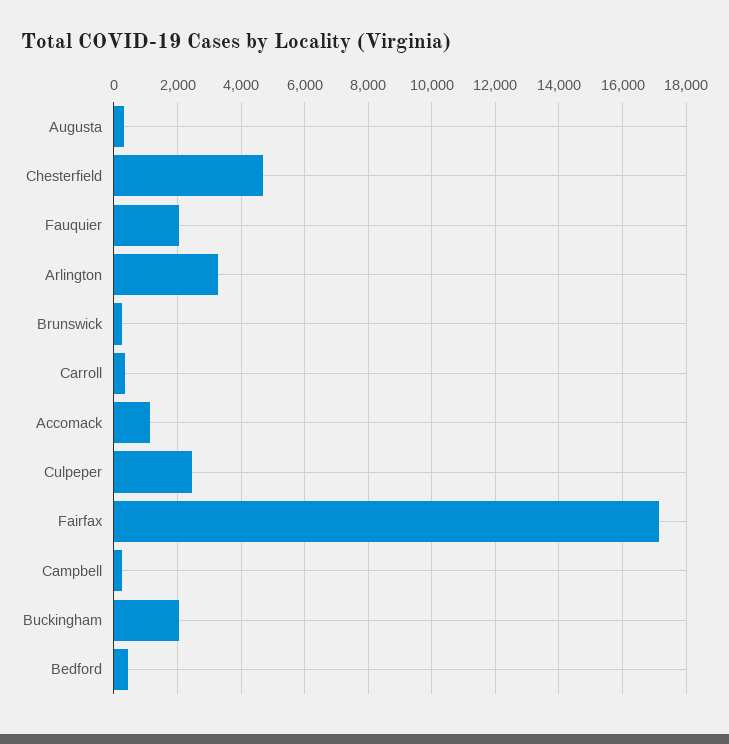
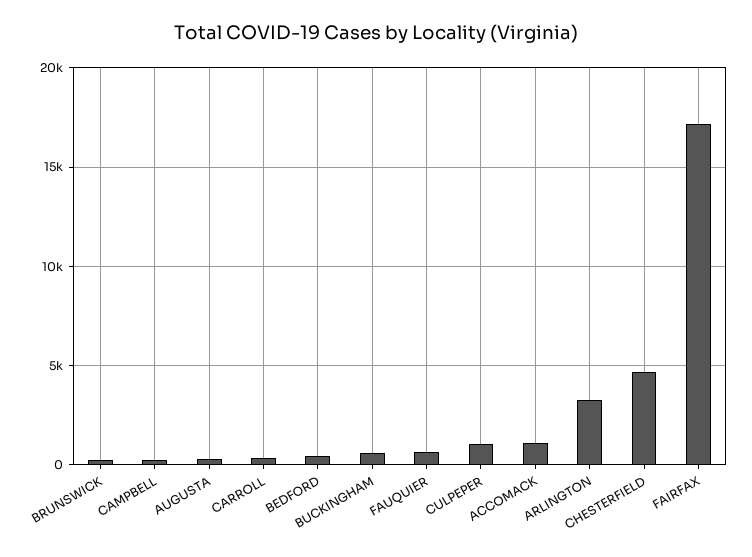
  {
    "Augusta": 400,
    "Chesterfield": 4600,
-   "Fauquier": 2000,
+   "Fauquier": 500,
    "Arlington": 3200,
    "Brunswick": 200,
    "Carroll": 400,
    "Accomack": 1200,
-   "Culpeper": 2400,
+   "Culpeper": 1000,
    "Fairfax": 17200,
    "Campbell": 200,
-   "Buckingham": 2000,
+   "Buckingham": 500,
    "Bedford": 400
  }

